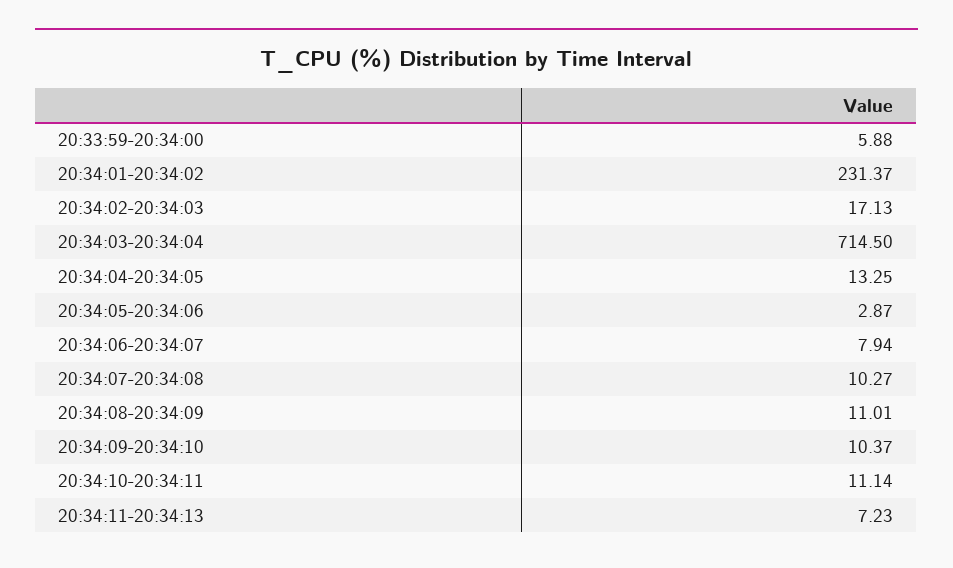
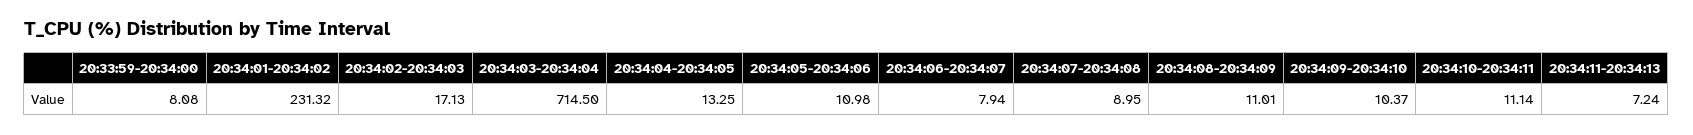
  {
-   "20:33:59-20:34:00": 5.88,
+   "20:33:59-20:34:00": 8.08,
-   "20:34:01-20:34:02": 231.37,
+   "20:34:01-20:34:02": 231.32,
    "20:34:02-20:34:03": 17.13,
    "20:34:03-20:34:04": 714.5,
    "20:34:04-20:34:05": 13.25,
-   "20:34:05-20:34:06": 2.87,
+   "20:34:05-20:34:06": 10.98,
    "20:34:06-20:34:07": 7.94,
-   "20:34:07-20:34:08": 10.27,
+   "20:34:07-20:34:08": 8.95,
    "20:34:08-20:34:09": 11.01,
    "20:34:09-20:34:10": 10.37,
    "20:34:10-20:34:11": 11.14,
-   "20:34:11-20:34:13": 7.23
+   "20:34:11-20:34:13": 7.24
  }

